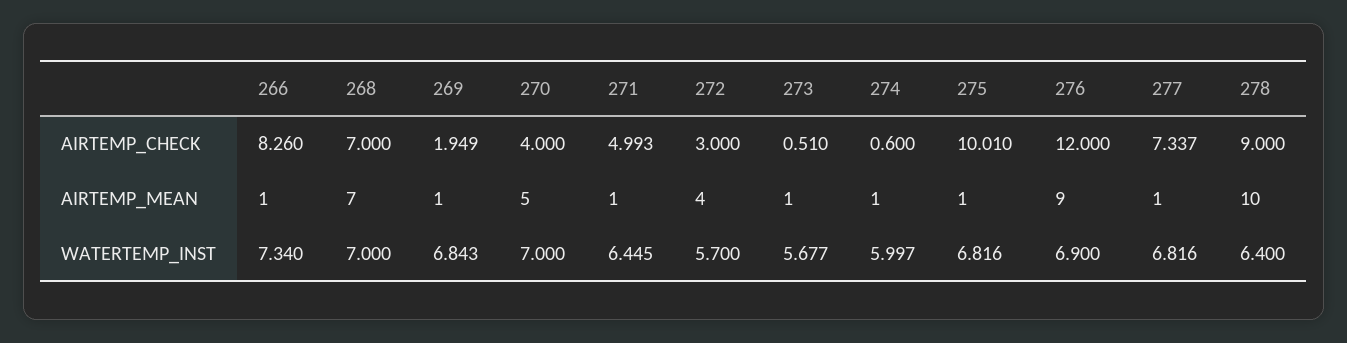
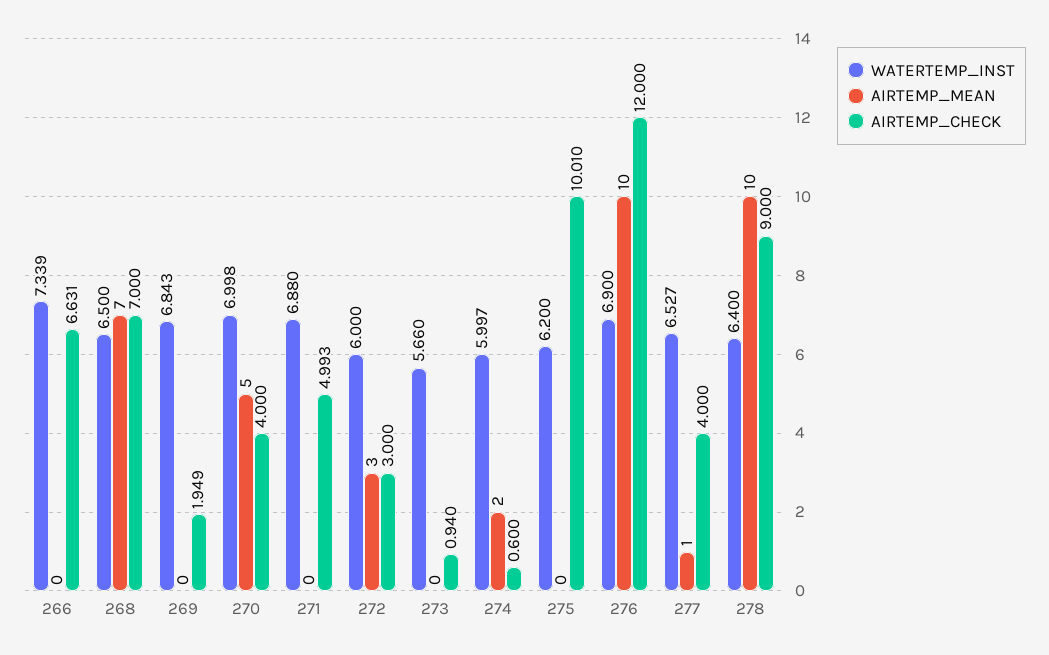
  {
    "AIRTEMP_CHECK": {
-     "266": 8.26,
+     "266": 6.631,
      "268": 7,
      "269": 1.949,
      "270": 4,
      "271": 4.993,
      "272": 3,
-     "273": 0.51,
+     "273": 0.94,
      "274": 0.6,
      "275": 10.01,
      "276": 12,
-     "277": 7.337,
+     "277": 4,
      "278": 9
    },
    "AIRTEMP_MEAN": {
-     "266": 1,
+     "266": 0,
      "268": 7,
-     "269": 1,
+     "269": 0,
      "270": 5,
-     "271": 1,
+     "271": 0,
-     "272": 4,
+     "272": 3,
-     "273": 1,
+     "273": 0,
-     "274": 1,
+     "274": 2,
-     "275": 1,
+     "275": 0,
-     "276": 9,
+     "276": 10,
      "277": 1,
      "278": 10
    },
    "WATERTEMP_INST": {
-     "266": 7.34,
+     "266": 7.339,
-     "268": 7,
+     "268": 6.5,
      "269": 6.843,
-     "270": 7,
+     "270": 6.998,
-     "271": 6.445,
+     "271": 6.88,
-     "272": 5.7,
+     "272": 6,
-     "273": 5.677,
+     "273": 5.66,
      "274": 5.997,
-     "275": 6.816,
+     "275": 6.2,
      "276": 6.9,
-     "277": 6.816,
+     "277": 6.527,
      "278": 6.4
    }
  }

